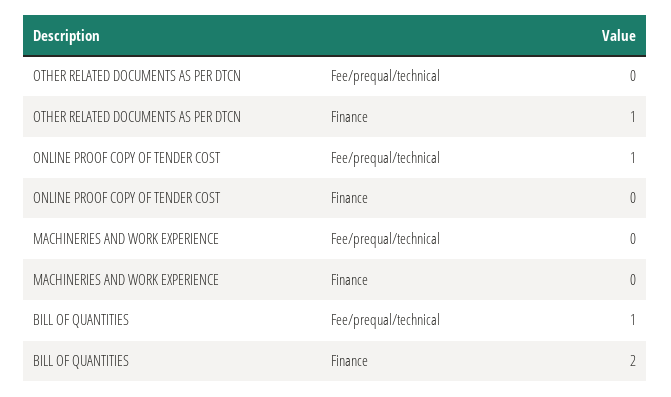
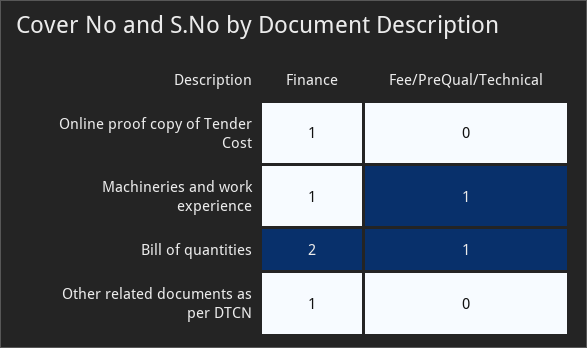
  {
    "OTHER RELATED DOCUMENTS AS PER DTCN": {
      "Fee/prequal/technical": 0,
      "Finance": 1
    },
    "ONLINE PROOF COPY OF TENDER COST": {
-     "Fee/prequal/technical": 1,
+     "Fee/prequal/technical": 0,
-     "Finance": 0
+     "Finance": 1
    },
    "MACHINERIES AND WORK EXPERIENCE": {
-     "Fee/prequal/technical": 0,
+     "Fee/prequal/technical": 1,
-     "Finance": 0
+     "Finance": 1
    },
    "BILL OF QUANTITIES": {
      "Fee/prequal/technical": 1,
      "Finance": 2
    }
  }

